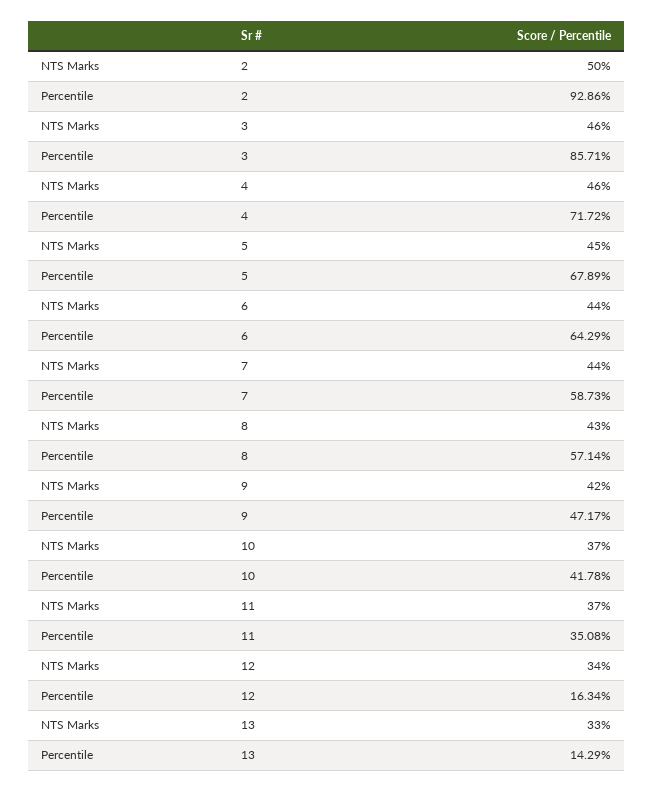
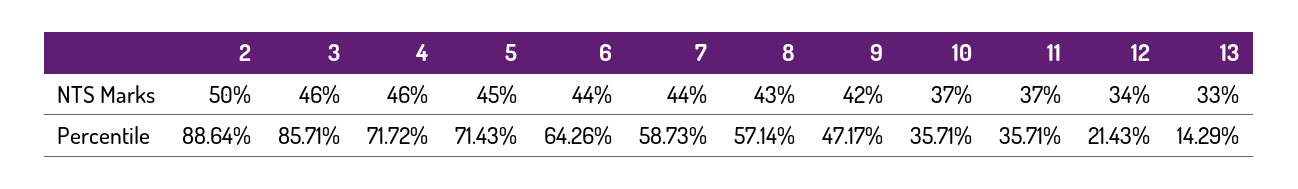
  {
    "NTS Marks": {
      "2": 50,
      "3": 46,
      "4": 46,
      "5": 45,
      "6": 44,
      "7": 44,
      "8": 43,
      "9": 42,
      "10": 37,
      "11": 37,
      "12": 34,
      "13": 33
    },
    "Percentile": {
-     "2": 92.86,
+     "2": 88.64,
      "3": 85.71,
      "4": 71.72,
-     "5": 67.89,
+     "5": 71.43,
-     "6": 64.29,
+     "6": 64.26,
      "7": 58.73,
      "8": 57.14,
      "9": 47.17,
-     "10": 41.78,
+     "10": 35.71,
-     "11": 35.08,
+     "11": 35.71,
-     "12": 16.34,
+     "12": 21.43,
      "13": 14.29
    }
  }

